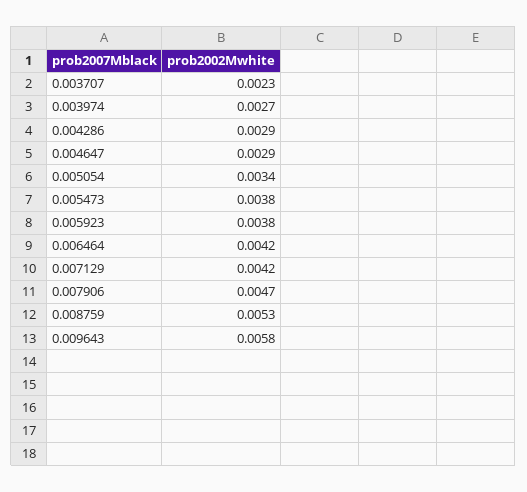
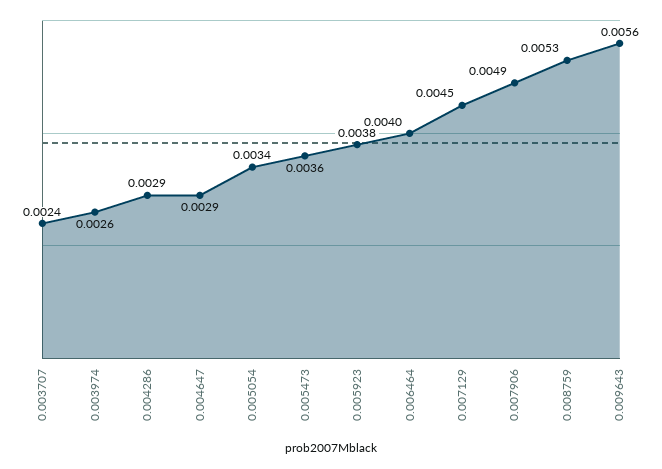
  {
-   "0.003707": 0.0023,
+   "0.003707": 0.0024,
-   "0.003974": 0.0027,
+   "0.003974": 0.0026,
    "0.004286": 0.0029,
    "0.004647": 0.0029,
    "0.005054": 0.0034,
-   "0.005473": 0.0038,
+   "0.005473": 0.0036,
    "0.005923": 0.0038,
-   "0.006464": 0.0042,
+   "0.006464": 0.004,
-   "0.007129": 0.0042,
+   "0.007129": 0.0045,
-   "0.007906": 0.0047,
+   "0.007906": 0.0049,
    "0.008759": 0.0053,
-   "0.009643": 0.0058
+   "0.009643": 0.0056
  }

